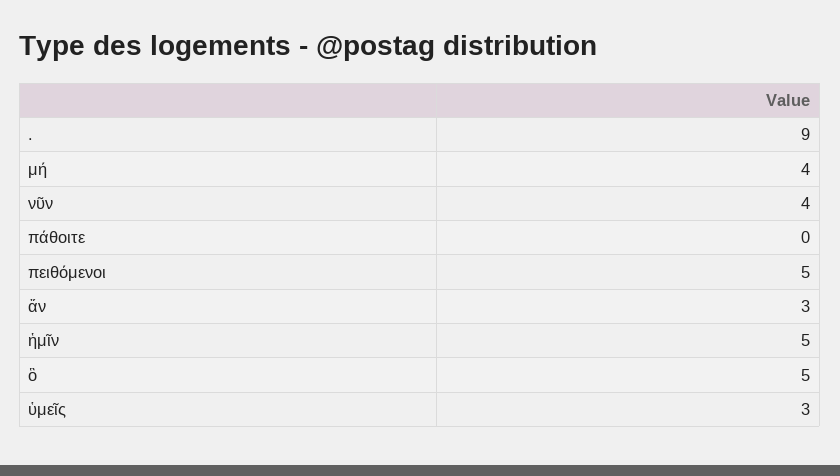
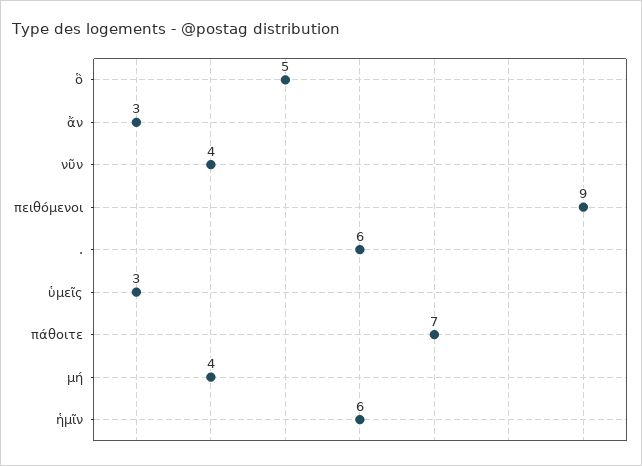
  {
-   ".": 9,
+   ".": 6,
    "μή": 4,
    "νῦν": 4,
-   "πάθοιτε": 0,
+   "πάθοιτε": 7,
-   "πειθόμενοι": 5,
+   "πειθόμενοι": 9,
    "ἄν": 3,
-   "ἡμῖν": 5,
+   "ἡμῖν": 6,
    "ὃ": 5,
    "ὑμεῖς": 3
  }

